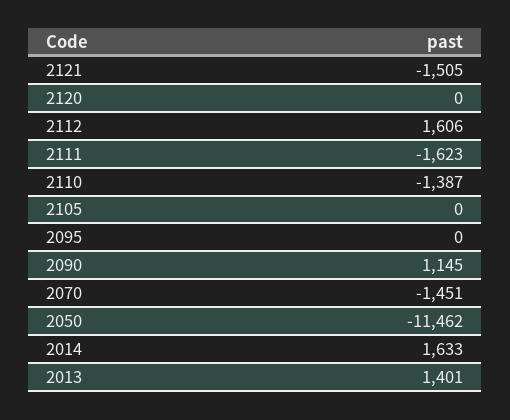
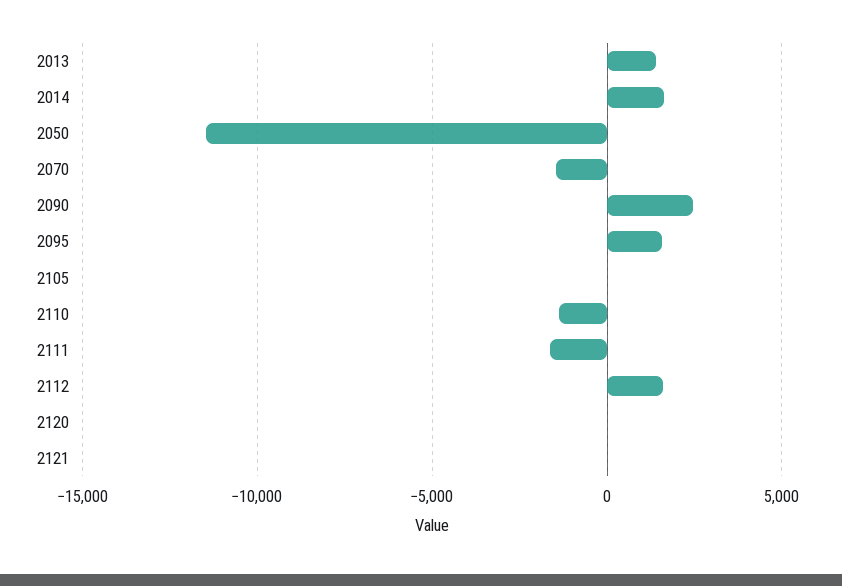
  {
-   "2121": -1505,
+   "2121": 0,
    "2120": 0,
    "2112": 1606,
    "2111": -1623,
    "2110": -1387,
    "2105": 0,
-   "2095": 0,
+   "2095": 1500,
-   "2090": 1145,
+   "2090": 2500,
    "2070": -1451,
    "2050": -11462,
    "2014": 1633,
    "2013": 1401
  }

